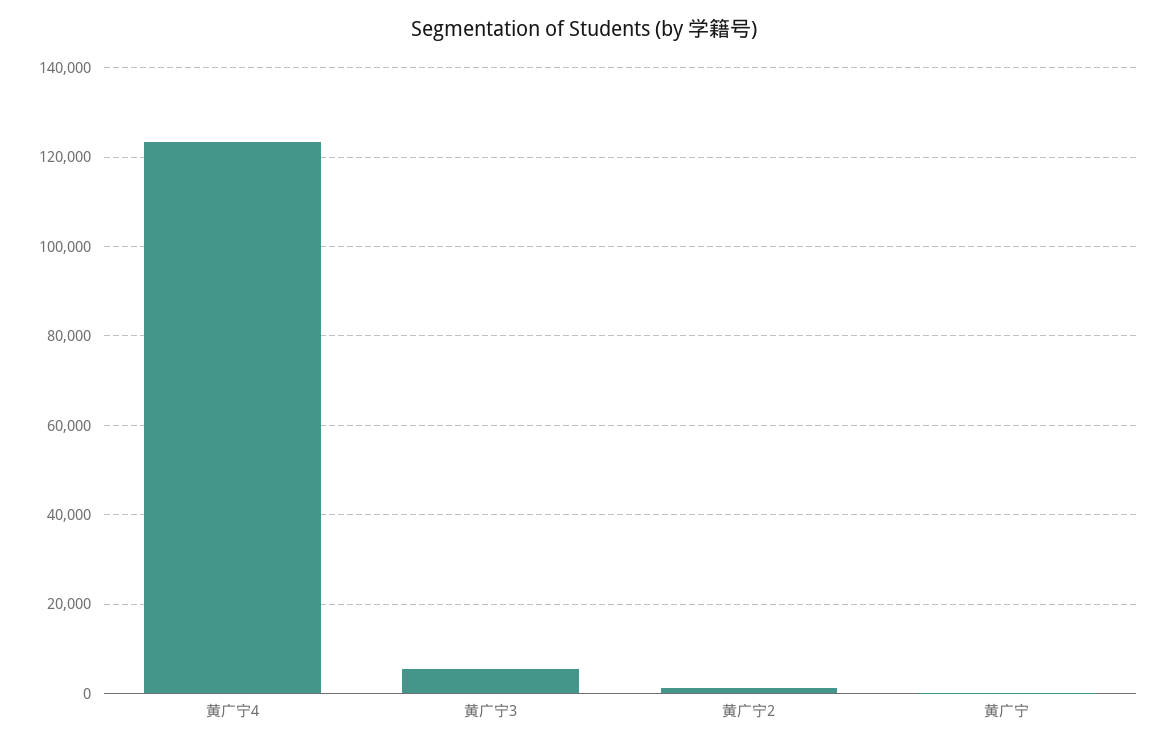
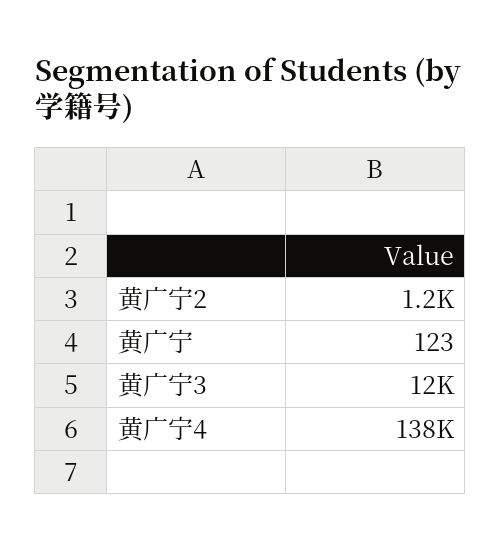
  {
-   "黄广宁4": 124000,
+   "黄广宁4": 138000,
-   "黄广宁3": 6000,
+   "黄广宁3": 12000,
    "黄广宁2": 1200,
    "黄广宁": 123
  }

